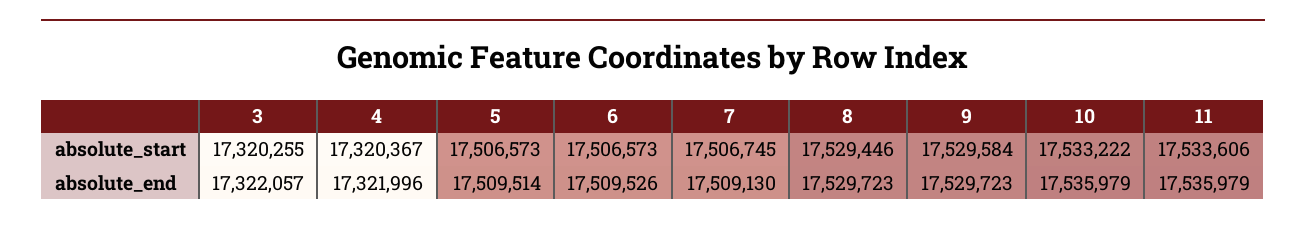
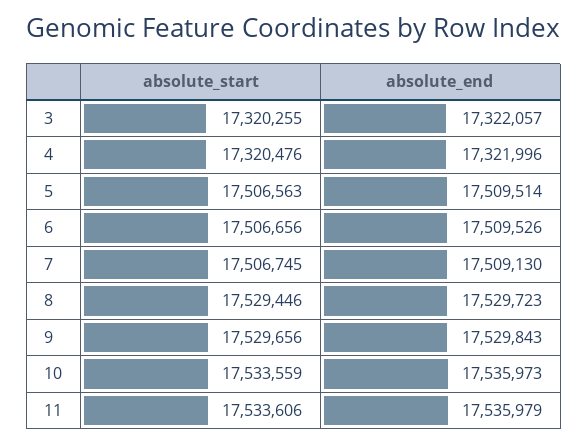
  {
    "3": {
      "absolute_start": 17320255,
      "absolute_end": 17322057
    },
    "4": {
-     "absolute_start": 17320367,
+     "absolute_start": 17320476,
      "absolute_end": 17321996
    },
    "5": {
-     "absolute_start": 17506573,
+     "absolute_start": 17506563,
      "absolute_end": 17509514
    },
    "6": {
-     "absolute_start": 17506573,
+     "absolute_start": 17506656,
      "absolute_end": 17509526
    },
    "7": {
      "absolute_start": 17506745,
      "absolute_end": 17509130
    },
    "8": {
      "absolute_start": 17529446,
      "absolute_end": 17529723
    },
    "9": {
-     "absolute_start": 17529584,
+     "absolute_start": 17529656,
-     "absolute_end": 17529723
+     "absolute_end": 17529843
    },
    "10": {
-     "absolute_start": 17533222,
+     "absolute_start": 17533559,
-     "absolute_end": 17535979
+     "absolute_end": 17535973
    },
    "11": {
      "absolute_start": 17533606,
      "absolute_end": 17535979
    }
  }

